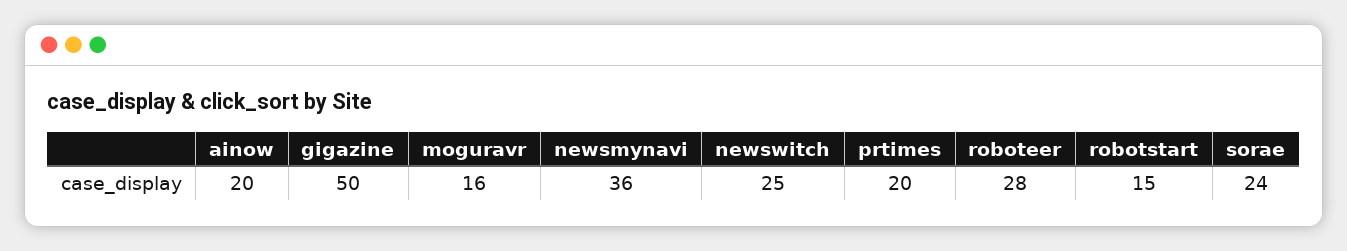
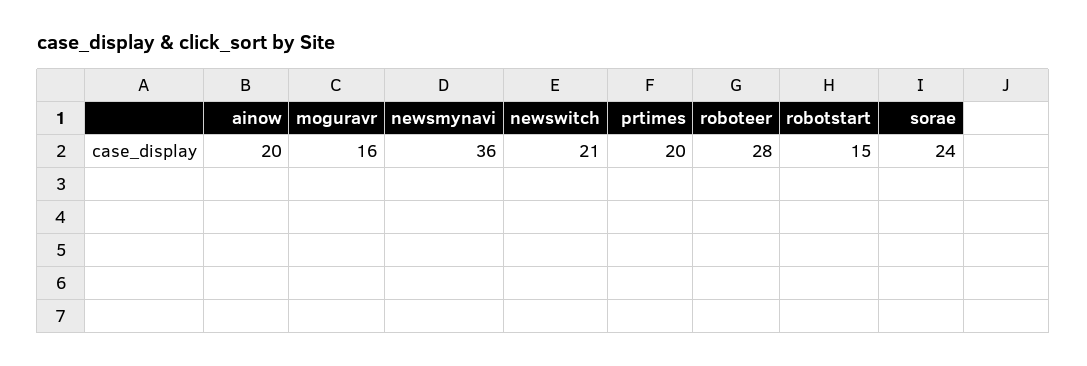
  {
    "ainow": 20,
-   "gigazine": 50,
    "moguravr": 16,
    "newsmynavi": 36,
-   "newswitch": 25,
+   "newswitch": 21,
    "prtimes": 20,
    "roboteer": 28,
    "robotstart": 15,
    "sorae": 24
  }

